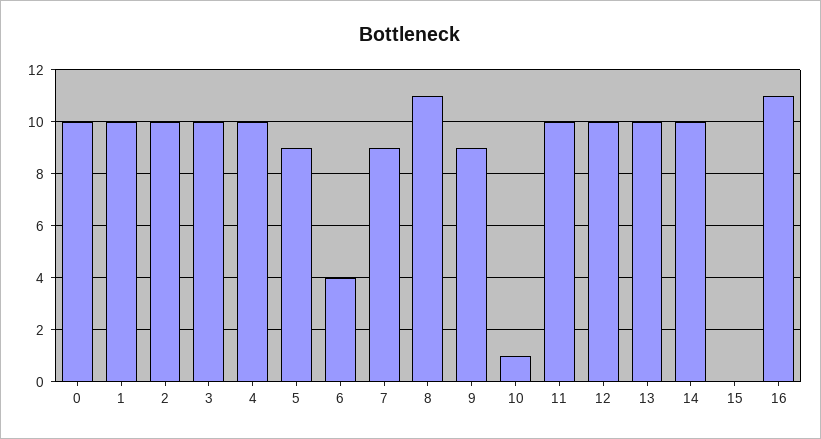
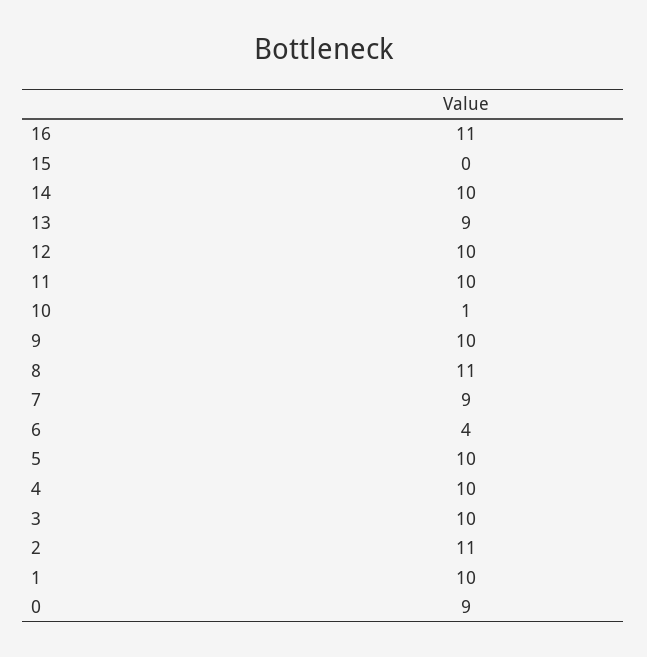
  {
-   "0": 10,
+   "0": 9,
    "1": 10,
-   "2": 10,
+   "2": 11,
    "3": 10,
    "4": 10,
-   "5": 9,
+   "5": 10,
    "6": 4,
    "7": 9,
    "8": 11,
-   "9": 9,
+   "9": 10,
    "10": 1,
    "11": 10,
    "12": 10,
-   "13": 10,
+   "13": 9,
    "14": 10,
    "15": 0,
    "16": 11
  }

